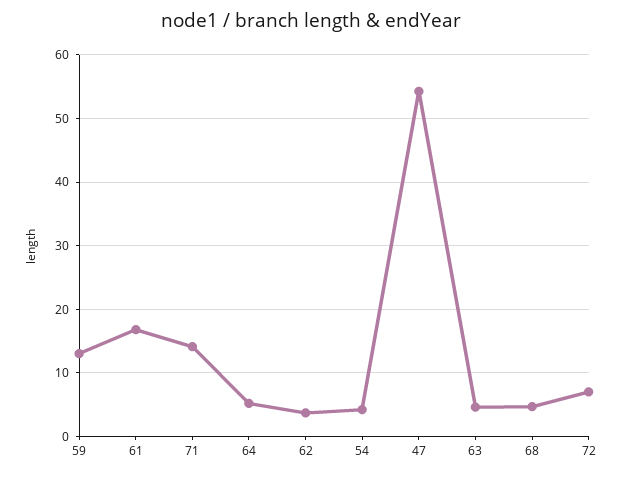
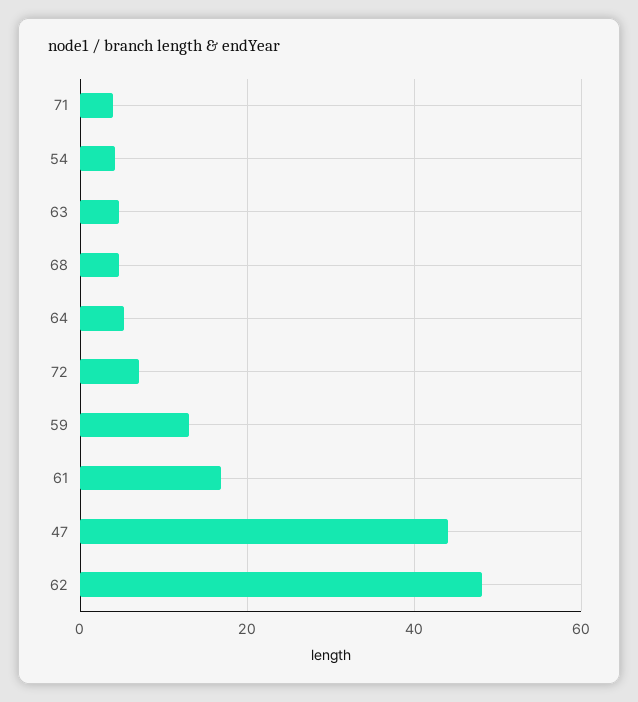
  {
    "59": 13,
    "61": 17,
-   "71": 14,
+   "71": 4,
    "64": 5,
-   "62": 4,
+   "62": 48,
    "54": 4,
-   "47": 54,
+   "47": 44,
    "63": 5,
    "68": 5,
    "72": 7
  }

